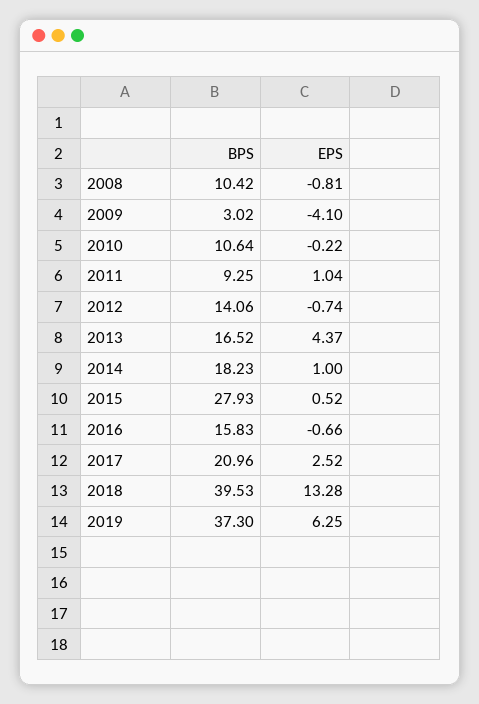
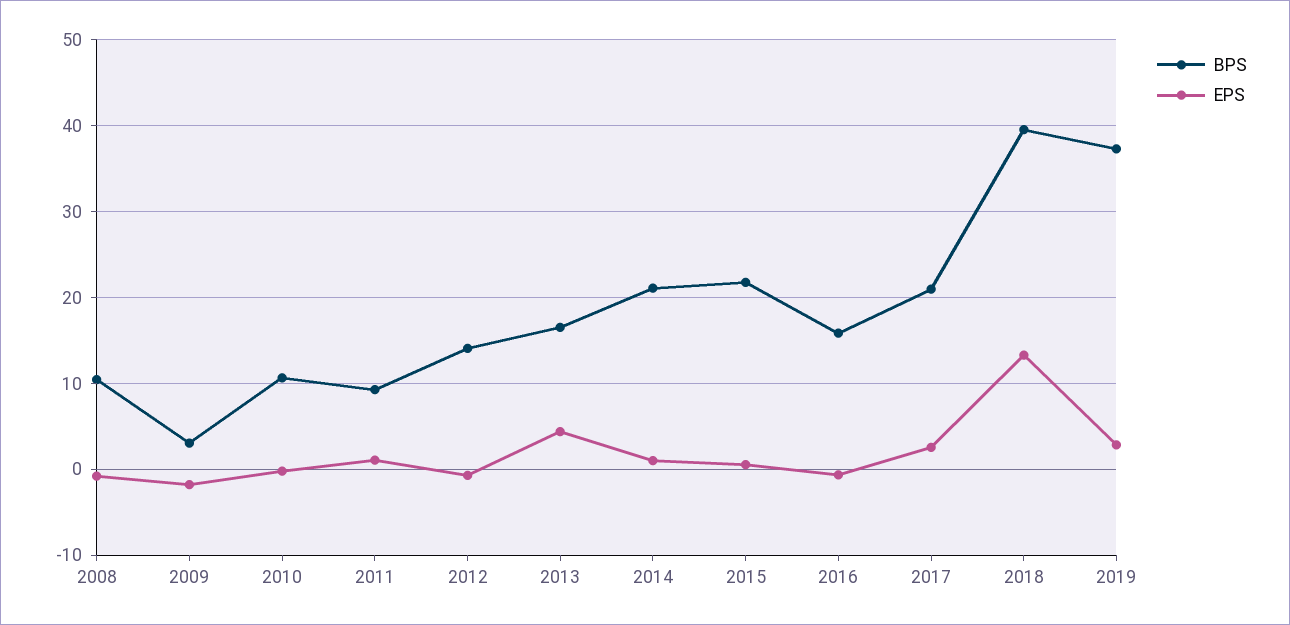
  {
    "BPS": {
      "2008": 10.42,
      "2009": 3.02,
      "2010": 10.64,
      "2011": 9.25,
      "2012": 14.06,
      "2013": 16.52,
-     "2014": 18.23,
+     "2014": 21,
-     "2015": 27.93,
+     "2015": 22,
      "2016": 15.83,
      "2017": 20.96,
      "2018": 39.53,
      "2019": 37.3
    },
    "EPS": {
      "2008": -0.81,
-     "2009": -4.1,
+     "2009": -2,
      "2010": -0.22,
      "2011": 1.04,
      "2012": -0.74,
      "2013": 4.37,
      "2014": 1,
      "2015": 0.52,
      "2016": -0.66,
      "2017": 2.52,
      "2018": 13.28,
-     "2019": 6.25
+     "2019": 3
    }
  }

